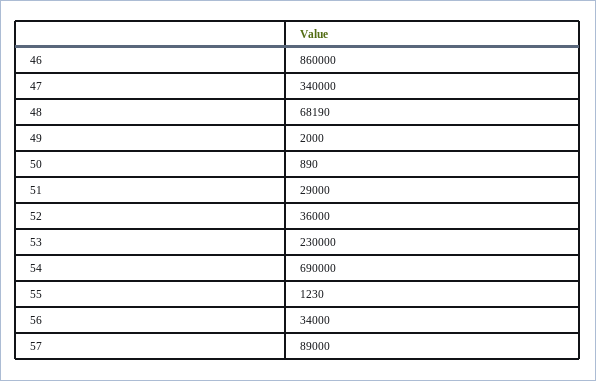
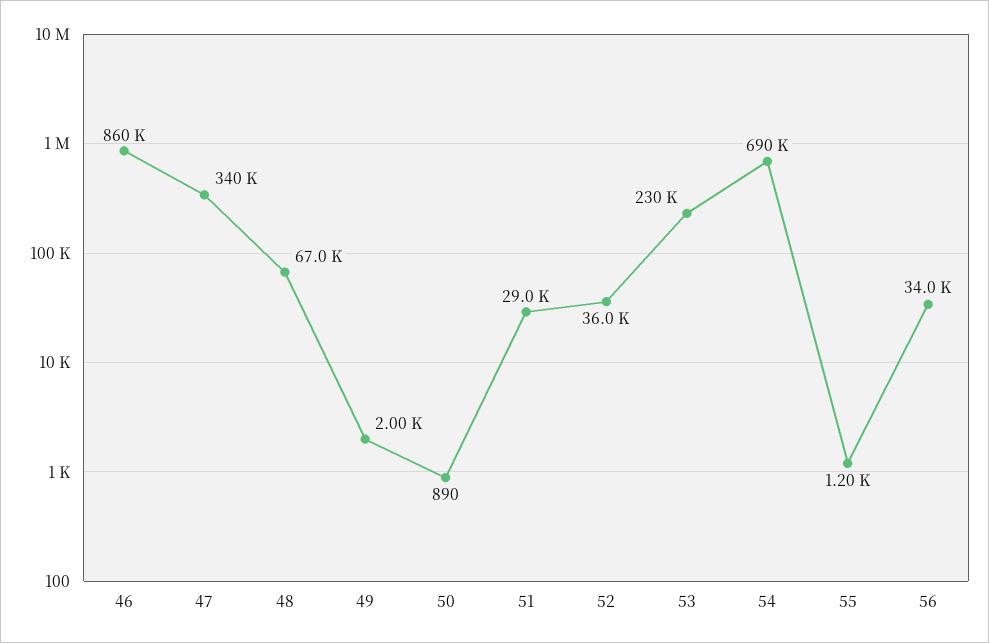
  {
    "46": 860000,
    "47": 340000,
-   "48": 68190,
+   "48": 67000,
    "49": 2000,
    "50": 890,
    "51": 29000,
    "52": 36000,
    "53": 230000,
    "54": 690000,
-   "55": 1230,
+   "55": 1200,
-   "56": 34000,
+   "56": 34000
-   "57": 89000
  }

